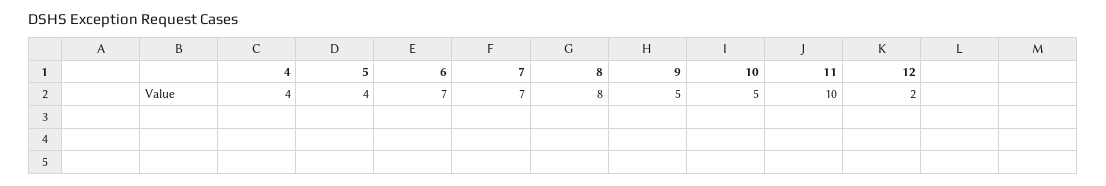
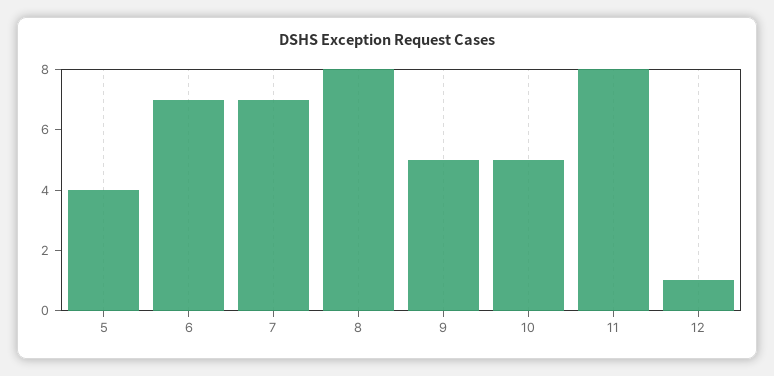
  {
-   "4": 4,
    "5": 4,
    "6": 7,
    "7": 7,
    "8": 8,
    "9": 5,
    "10": 5,
-   "11": 10,
+   "11": 8,
-   "12": 2
+   "12": 1
  }

